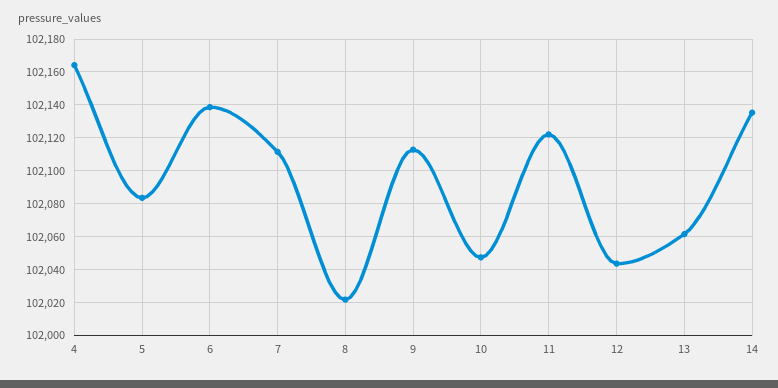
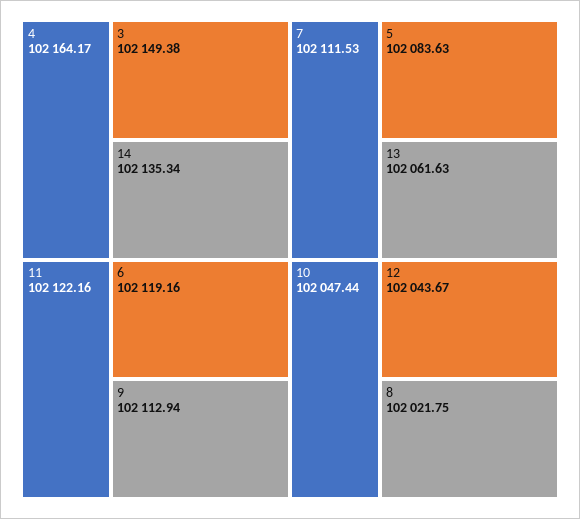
  {
    "4": 102164.17,
    "5": 102083.63,
-   "6": 102140,
+   "6": 102119.16,
    "7": 102111.53,
    "8": 102021.75,
    "9": 102112.94,
    "10": 102047.44,
    "11": 102122.16,
    "12": 102043.67,
    "13": 102061.63,
-   "14": 102135.34
+   "14": 102135.34,
+   "3": 102149.38
  }

